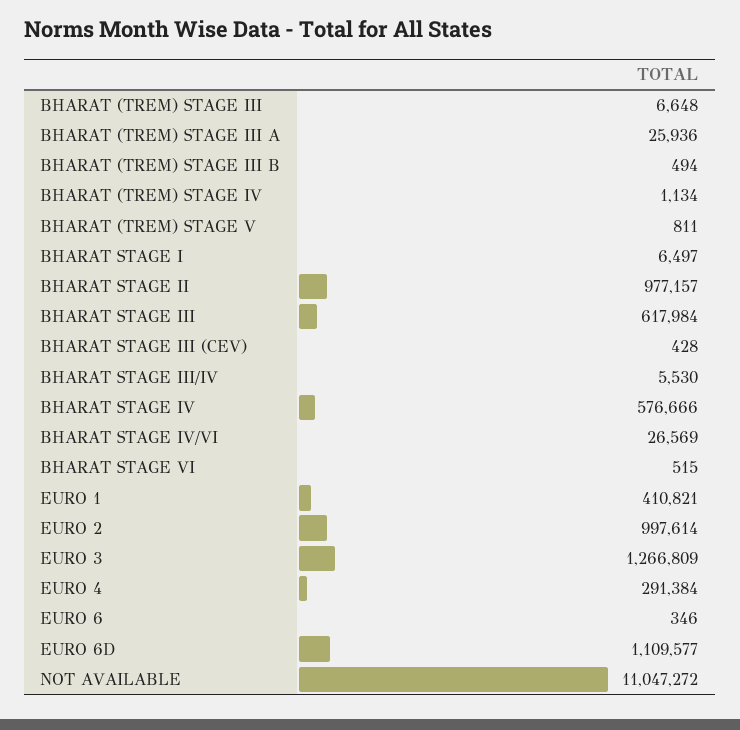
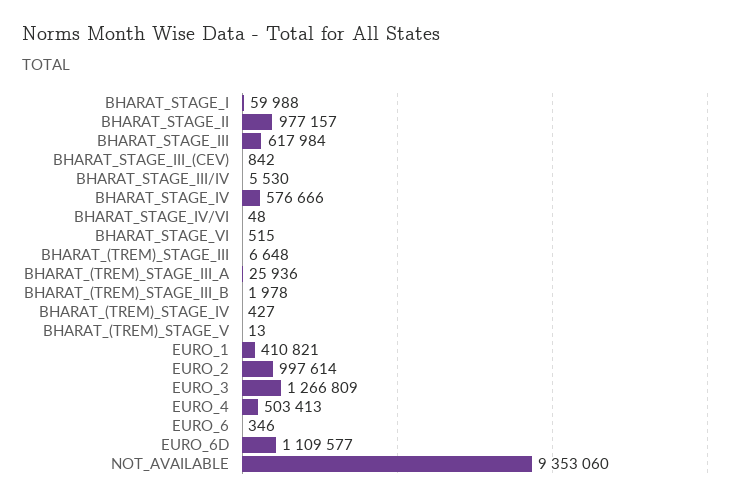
  {
    "BHARAT (TREM) STAGE III": 6648,
    "BHARAT (TREM) STAGE III A": 25936,
-   "BHARAT (TREM) STAGE III B": 494,
+   "BHARAT (TREM) STAGE III B": 1978,
-   "BHARAT (TREM) STAGE IV": 1134,
+   "BHARAT (TREM) STAGE IV": 427,
-   "BHARAT (TREM) STAGE V": 811,
+   "BHARAT (TREM) STAGE V": 13,
-   "BHARAT STAGE I": 6497,
+   "BHARAT STAGE I": 59988,
    "BHARAT STAGE II": 977157,
    "BHARAT STAGE III": 617984,
-   "BHARAT STAGE III (CEV)": 428,
+   "BHARAT STAGE III (CEV)": 842,
    "BHARAT STAGE III/IV": 5530,
    "BHARAT STAGE IV": 576666,
-   "BHARAT STAGE IV/VI": 26569,
+   "BHARAT STAGE IV/VI": 48,
    "BHARAT STAGE VI": 515,
    "EURO 1": 410821,
    "EURO 2": 997614,
    "EURO 3": 1266809,
-   "EURO 4": 291384,
+   "EURO 4": 503413,
    "EURO 6": 346,
    "EURO 6D": 1109577,
-   "NOT AVAILABLE": 11047272
+   "NOT AVAILABLE": 9353060
  }

